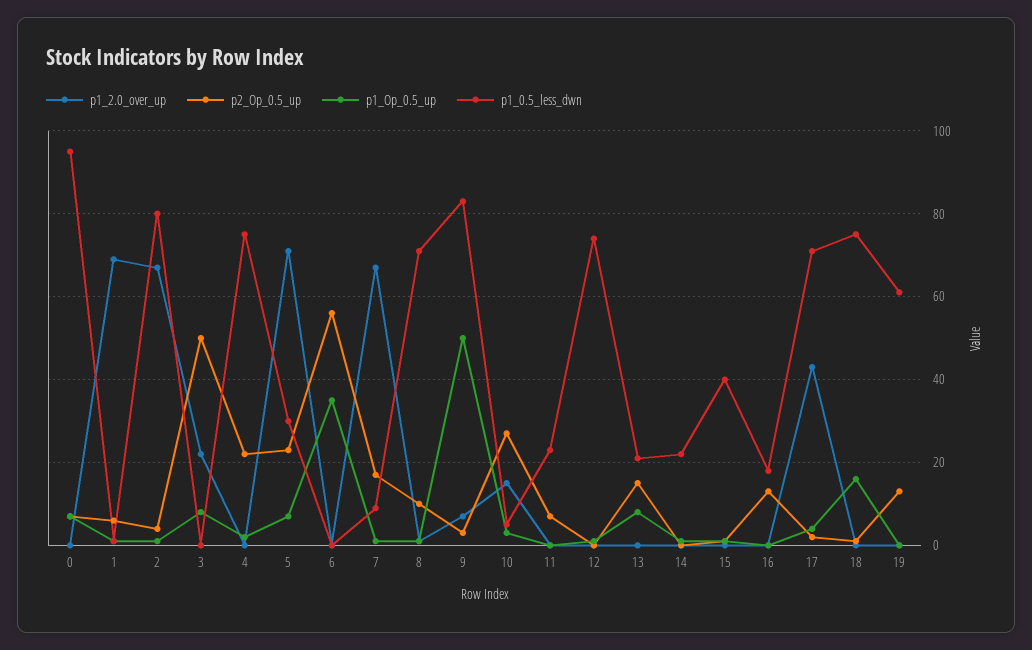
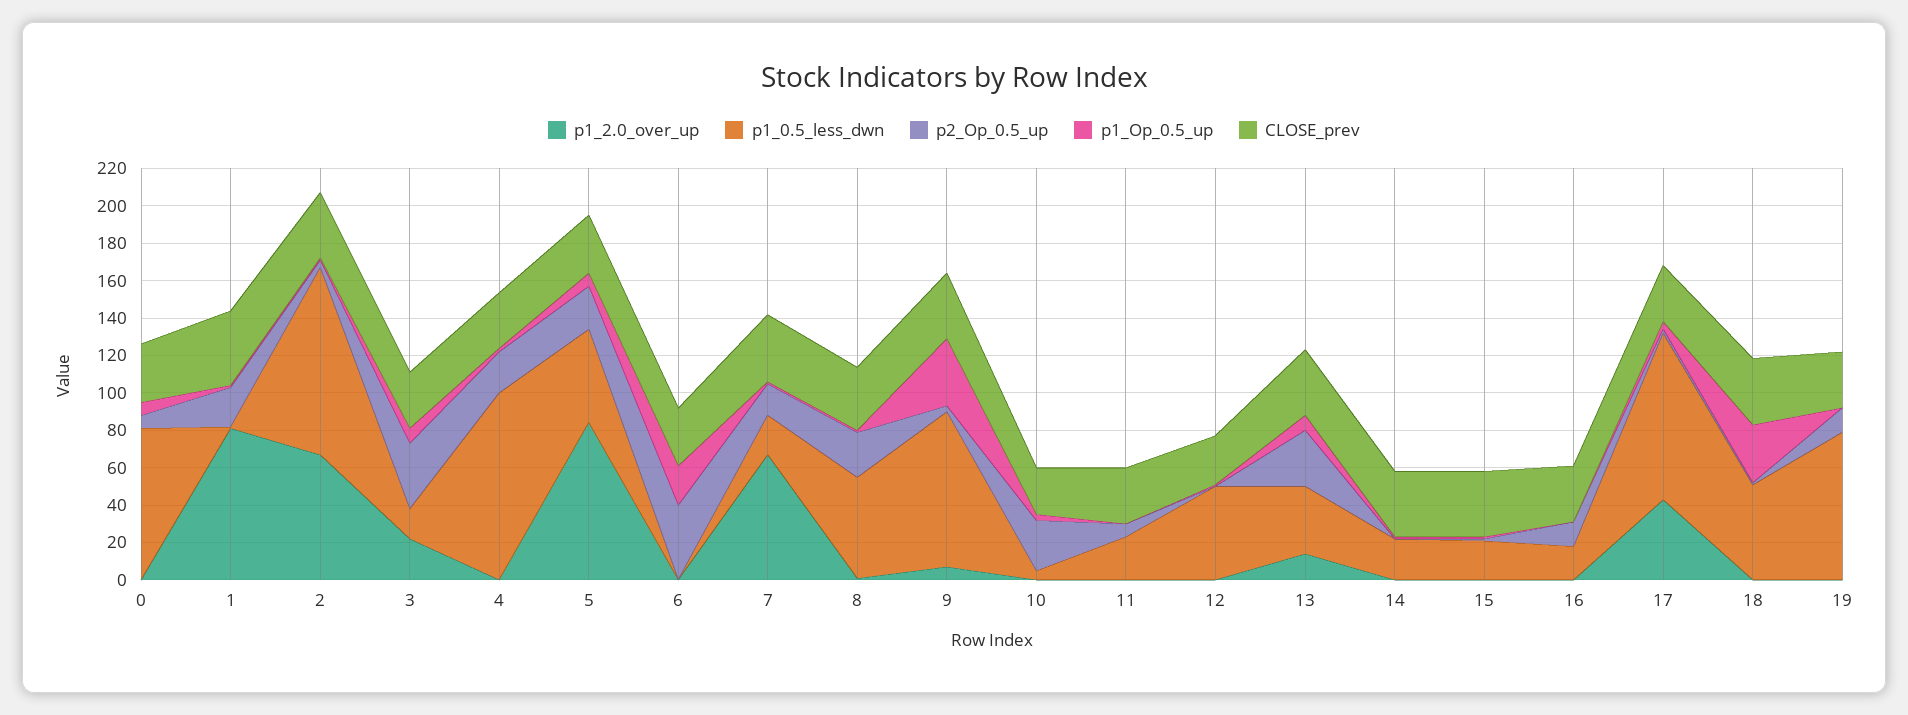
  {
    "p1_2.0_over_up": {
      "0": 0,
-     "1": 70,
+     "1": 80,
      "2": 65,
      "3": 20,
      "4": 0,
-     "5": 70,
+     "5": 85,
      "6": 0,
      "7": 65,
      "8": 0,
      "9": 5,
-     "10": 15,
+     "10": 0,
      "11": 0,
      "12": 0,
-     "13": 0,
+     "13": 15,
      "14": 0,
      "15": 0,
      "16": 0,
      "17": 45,
      "18": 0,
      "19": 0
    },
    "p2_Op_0.5_up": {
      "0": 5,
-     "1": 5,
+     "1": 20,
      "2": 5,
-     "3": 50,
+     "3": 35,
      "4": 20,
      "5": 25,
-     "6": 55,
+     "6": 40,
      "7": 15,
-     "8": 10,
+     "8": 25,
      "9": 5,
      "10": 25,
      "11": 5,
      "12": 0,
-     "13": 15,
+     "13": 30,
      "14": 0,
      "15": 0,
      "16": 15,
      "17": 0,
      "18": 0,
      "19": 15
    },
    "p1_Op_0.5_up": {
      "0": 5,
      "1": 0,
      "2": 0,
      "3": 10,
      "4": 0,
      "5": 5,
-     "6": 35,
+     "6": 20,
      "7": 0,
      "8": 0,
-     "9": 50,
+     "9": 35,
      "10": 5,
      "11": 0,
      "12": 0,
      "13": 10,
      "14": 0,
      "15": 0,
      "16": 0,
      "17": 5,
-     "18": 15,
+     "18": 30,
      "19": 0
    },
    "p1_0.5_less_dwn": {
-     "0": 95,
+     "0": 80,
      "1": 0,
-     "2": 80,
+     "2": 100,
-     "3": 0,
+     "3": 15,
-     "4": 75,
+     "4": 100,
-     "5": 30,
+     "5": 50,
      "6": 0,
-     "7": 10,
+     "7": 20,
-     "8": 70,
+     "8": 55,
      "9": 85,
      "10": 5,
      "11": 25,
-     "12": 75,
+     "12": 50,
-     "13": 20,
+     "13": 35,
      "14": 20,
-     "15": 40,
+     "15": 20,
      "16": 20,
-     "17": 70,
+     "17": 90,
-     "18": 75,
+     "18": 50,
-     "19": 60
+     "19": 80
-   }
+   },
+   "CLOSE_prev": {
+     "0": 30,
+     "1": 40,
+     "2": 35,
+     "3": 30,
+     "4": 30,
+     "5": 30,
+     "6": 30,
+     "7": 35,
+     "8": 35,
+     "9": 35,
+     "10": 25,
+     "11": 30,
+     "12": 25,
+     "13": 35,
+     "14": 35,
+     "15": 35,
+     "16": 30,
+     "17": 30,
+     "18": 35,
+     "19": 30
+   }
  }

